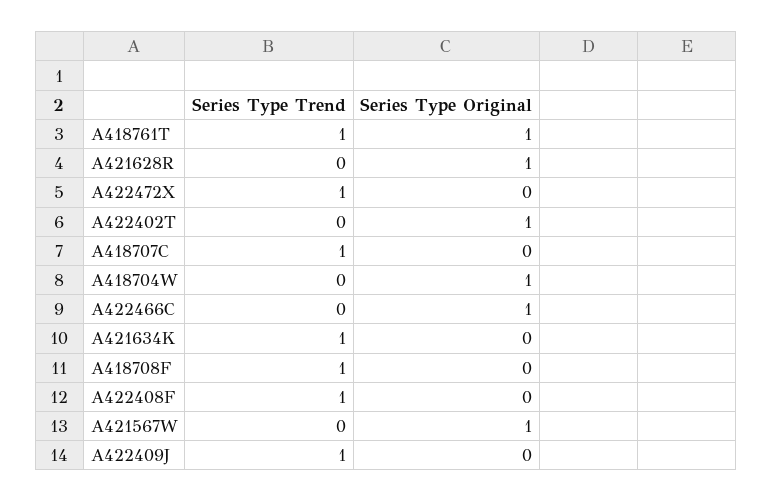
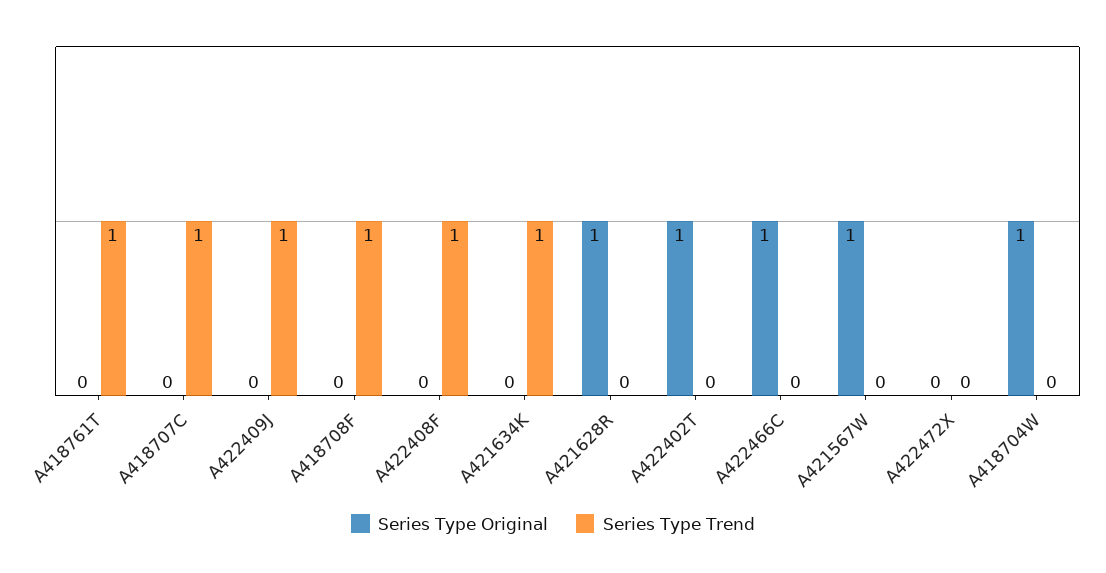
  {
    "Series Type Trend": {
      "A418761T": 1,
      "A421628R": 0,
-     "A422472X": 1,
+     "A422472X": 0,
      "A422402T": 0,
      "A418707C": 1,
      "A418704W": 0,
      "A422466C": 0,
      "A421634K": 1,
      "A418708F": 1,
      "A422408F": 1,
      "A421567W": 0,
      "A422409J": 1
    },
    "Series Type Original": {
-     "A418761T": 1,
+     "A418761T": 0,
      "A421628R": 1,
      "A422472X": 0,
      "A422402T": 1,
      "A418707C": 0,
      "A418704W": 1,
      "A422466C": 1,
      "A421634K": 0,
      "A418708F": 0,
      "A422408F": 0,
      "A421567W": 1,
      "A422409J": 0
    }
  }

